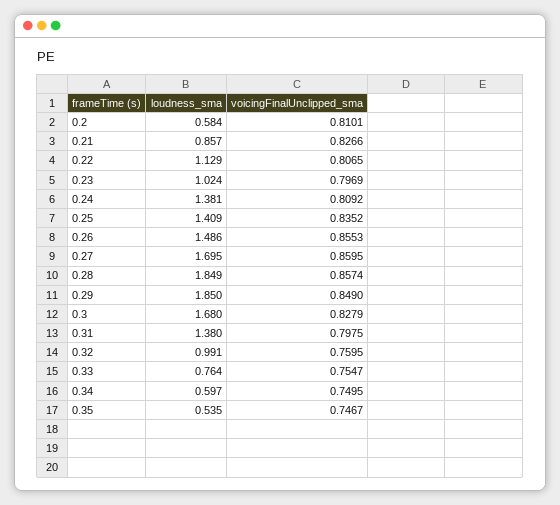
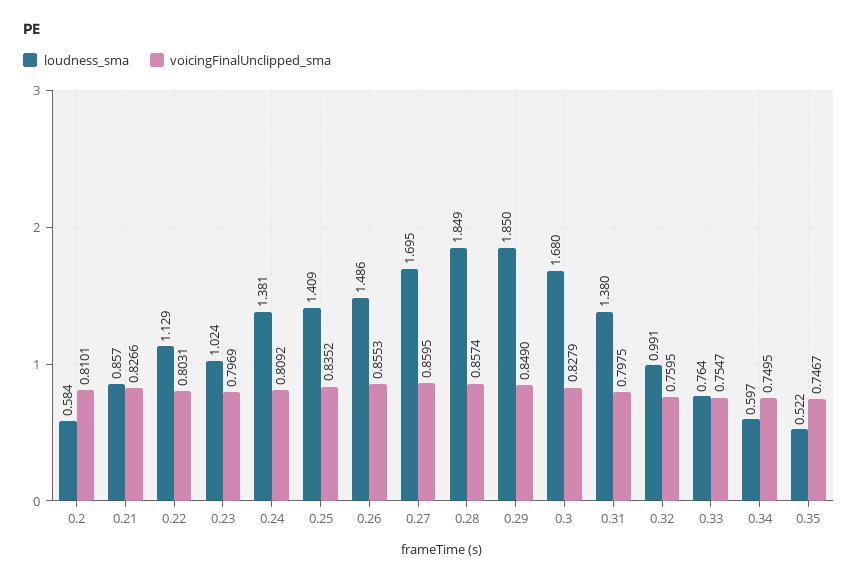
  {
    "loudness_sma": {
      "0.2": 0.584,
      "0.21": 0.857,
      "0.22": 1.129,
      "0.23": 1.024,
      "0.24": 1.381,
      "0.25": 1.409,
      "0.26": 1.486,
      "0.27": 1.695,
      "0.28": 1.849,
      "0.29": 1.85,
      "0.3": 1.68,
      "0.31": 1.38,
      "0.32": 0.991,
      "0.33": 0.764,
      "0.34": 0.597,
-     "0.35": 0.535
+     "0.35": 0.522
    },
    "voicingFinalUnclipped_sma": {
      "0.2": 0.8101,
      "0.21": 0.8266,
-     "0.22": 0.8065,
+     "0.22": 0.8031,
      "0.23": 0.7969,
      "0.24": 0.8092,
      "0.25": 0.8352,
      "0.26": 0.8553,
      "0.27": 0.8595,
      "0.28": 0.8574,
      "0.29": 0.849,
      "0.3": 0.8279,
      "0.31": 0.7975,
      "0.32": 0.7595,
      "0.33": 0.7547,
      "0.34": 0.7495,
      "0.35": 0.7467
    }
  }

